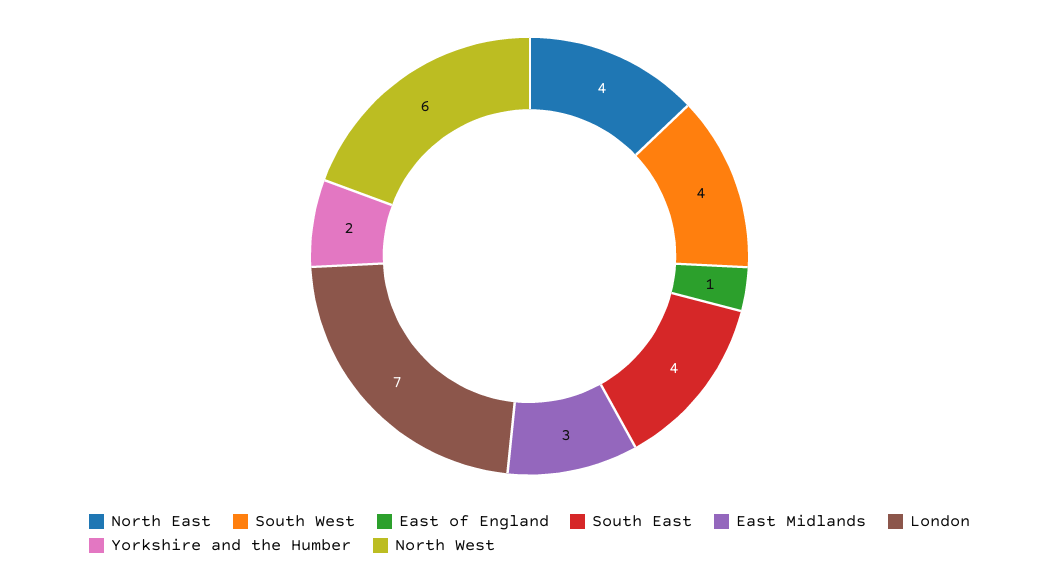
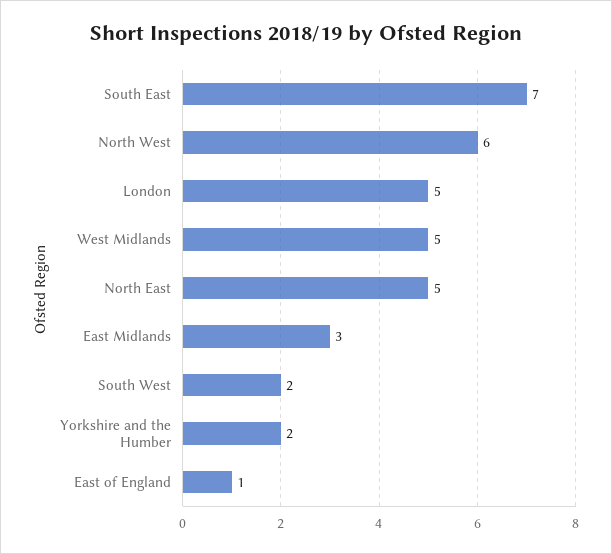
  {
-   "North East": 4,
+   "North East": 5,
-   "South West": 4,
+   "South West": 2,
    "East of England": 1,
-   "South East": 4,
+   "South East": 7,
    "East Midlands": 3,
-   "London": 7,
+   "London": 5,
    "Yorkshire and the Humber": 2,
-   "North West": 6
+   "North West": 6,
+   "West Midlands": 5
  }

